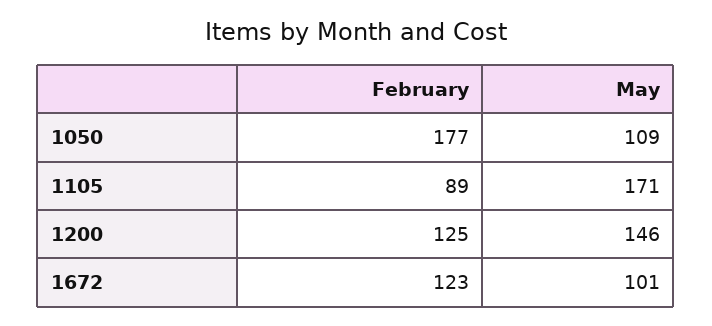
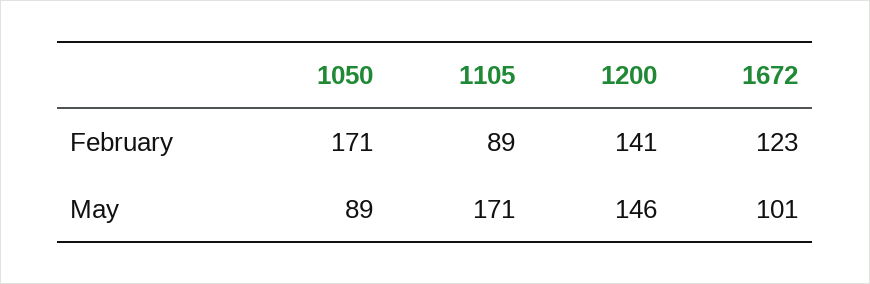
  {
    "February": {
-     "1050": 177,
+     "1050": 171,
      "1105": 89,
-     "1200": 125,
+     "1200": 141,
      "1672": 123
    },
    "May": {
-     "1050": 109,
+     "1050": 89,
      "1105": 171,
      "1200": 146,
      "1672": 101
    }
  }

